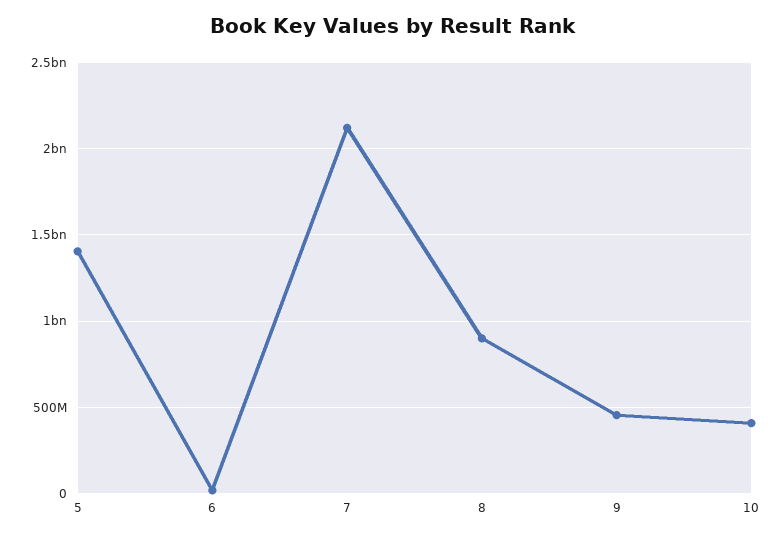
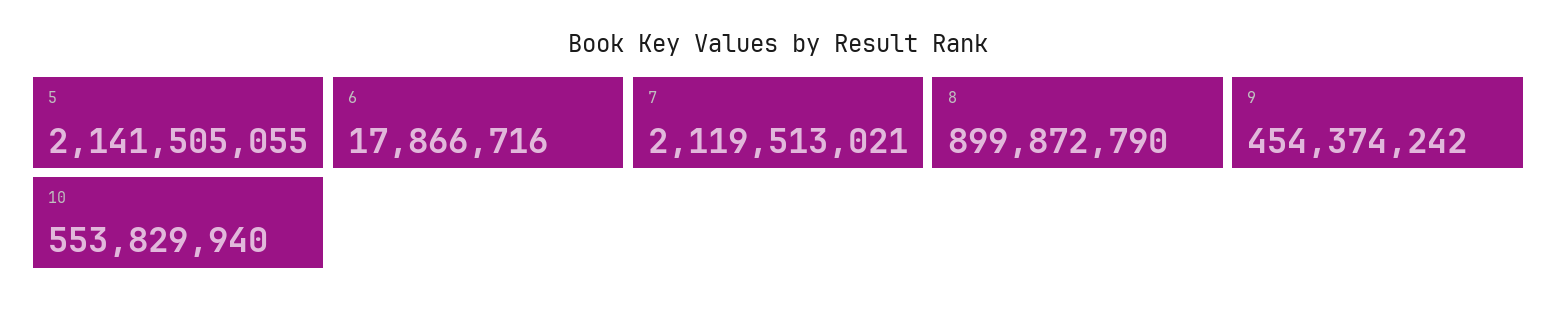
  {
-   "5": 1400000000,
+   "5": 2141505055,
    "6": 17866716,
    "7": 2119513021,
    "8": 899872790,
    "9": 454374242,
-   "10": 400000000
+   "10": 553829940
  }

